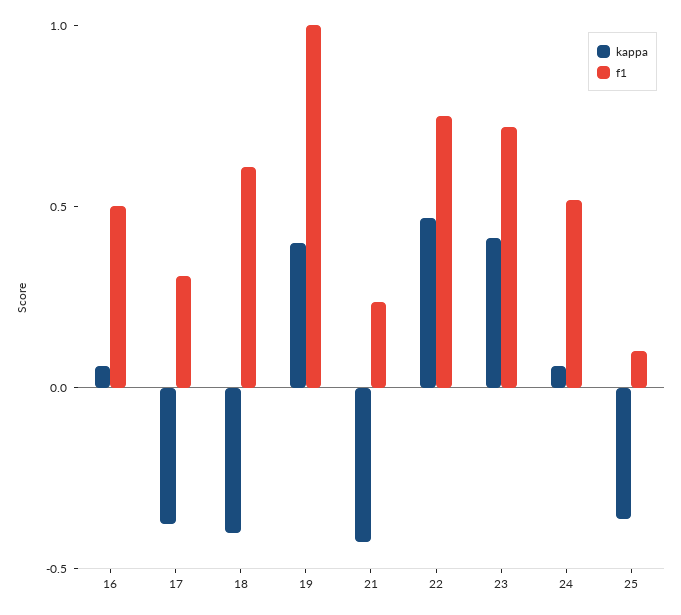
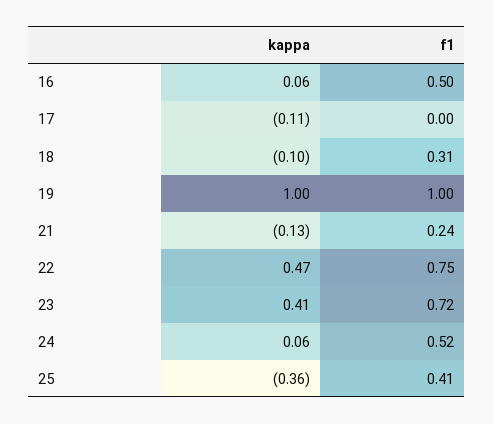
  {
    "kappa": {
      "16": 0.06,
-     "17": -0.4,
+     "17": -0.11,
-     "18": -0.4,
+     "18": -0.1,
-     "19": 0.4,
+     "19": 1,
-     "21": -0.4,
+     "21": -0.13,
      "22": 0.47,
      "23": 0.41,
      "24": 0.06,
      "25": -0.36
    },
    "f1": {
      "16": 0.5,
-     "17": 0.3,
+     "17": 0,
-     "18": 0.6,
+     "18": 0.31,
      "19": 1,
      "21": 0.24,
      "22": 0.75,
      "23": 0.72,
      "24": 0.52,
-     "25": 0.1
+     "25": 0.41
    }
  }

